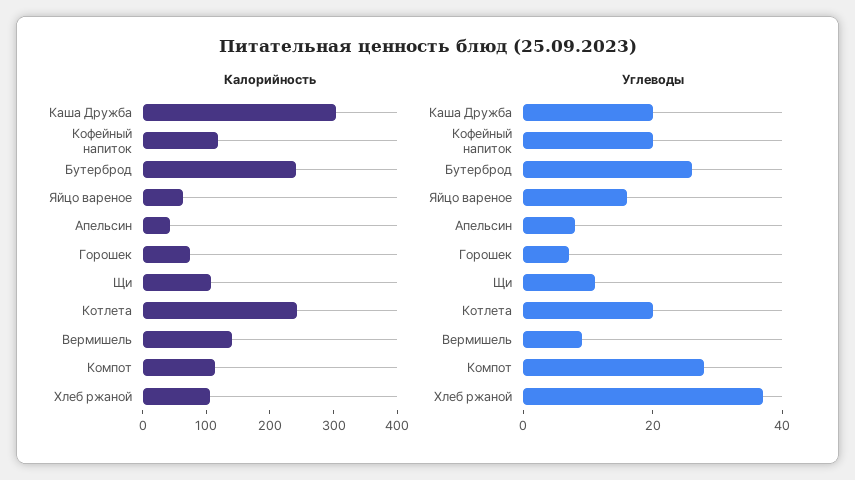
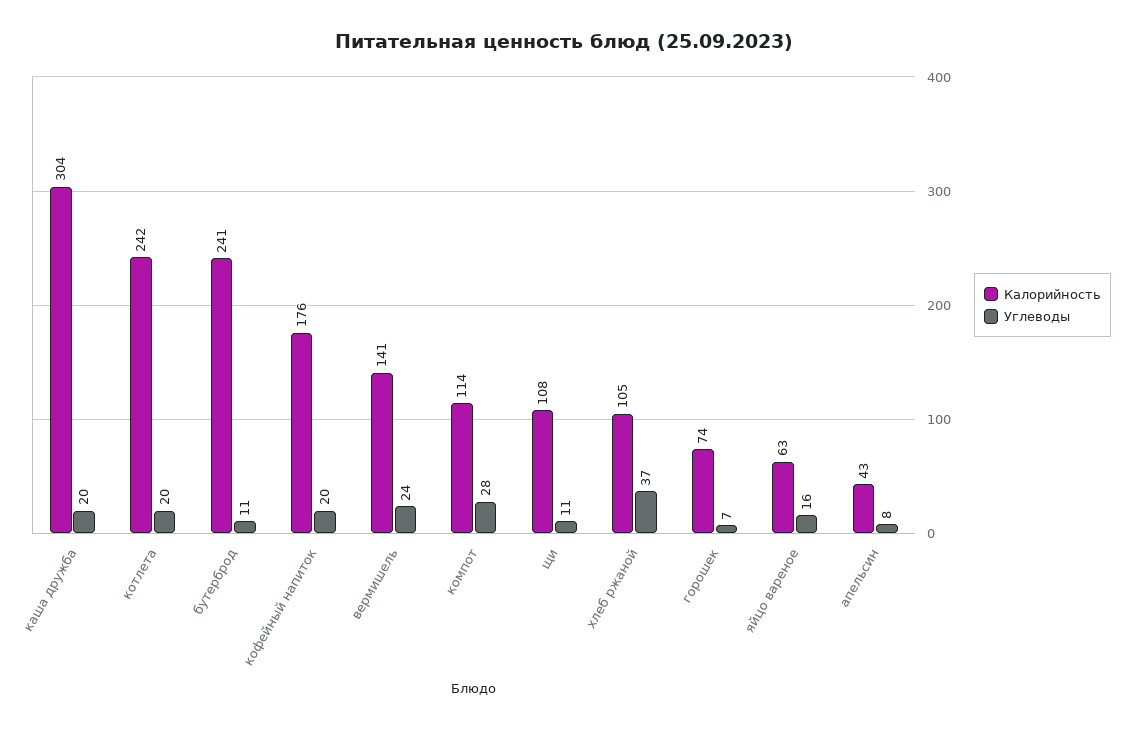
  {
    "Калорийность": {
      "Каша Дружба": 304,
-     "Кофейный напиток": 120,
+     "Кофейный напиток": 176,
      "Бутерброд": 241,
      "Яйцо вареное": 63,
      "Апельсин": 43,
      "Горошек": 74,
      "Щи": 108,
      "Котлета": 242,
      "Вермишель": 141,
      "Компот": 114,
      "Хлеб ржаной": 105
    },
    "Углеводы": {
      "Каша Дружба": 20,
      "Кофейный напиток": 20,
-     "Бутерброд": 25,
+     "Бутерброд": 11,
      "Яйцо вареное": 16,
      "Апельсин": 8,
      "Горошек": 7,
      "Щи": 11,
      "Котлета": 20,
-     "Вермишель": 10,
+     "Вермишель": 24,
      "Компот": 28,
      "Хлеб ржаной": 37
    }
  }

